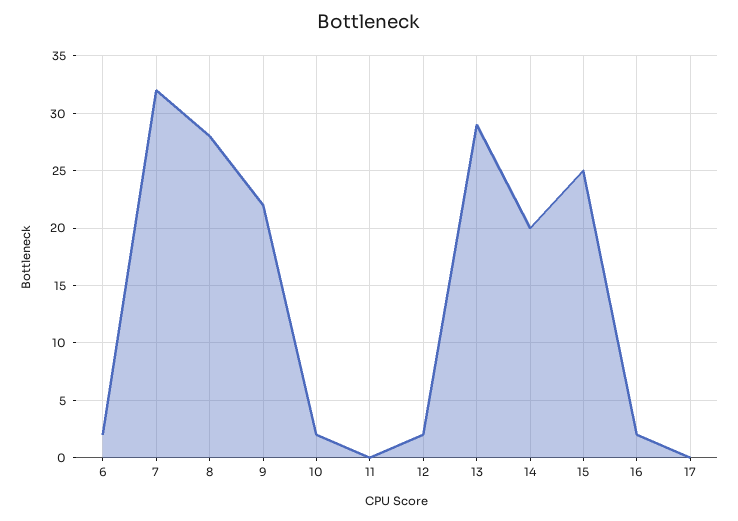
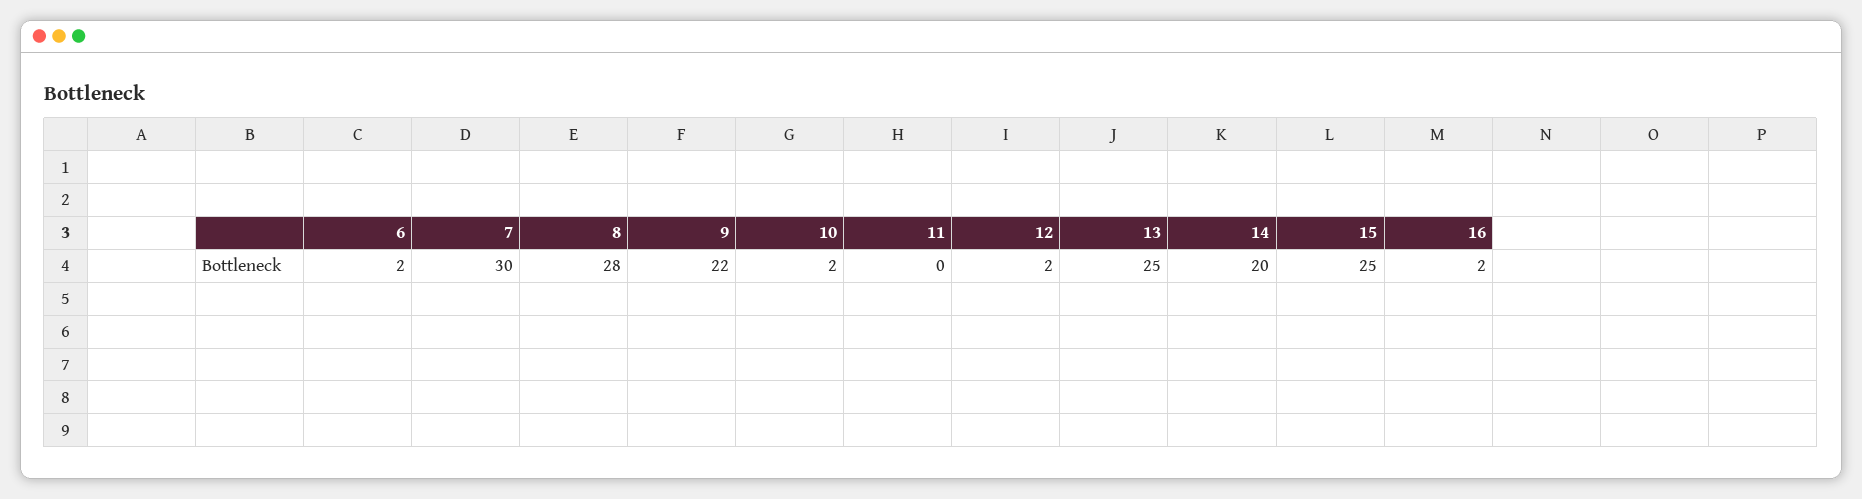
  {
    "6": 2,
-   "7": 32,
+   "7": 30,
    "8": 28,
    "9": 22,
    "10": 2,
    "11": 0,
    "12": 2,
-   "13": 29,
+   "13": 25,
    "14": 20,
    "15": 25,
-   "16": 2,
+   "16": 2
-   "17": 0
  }

